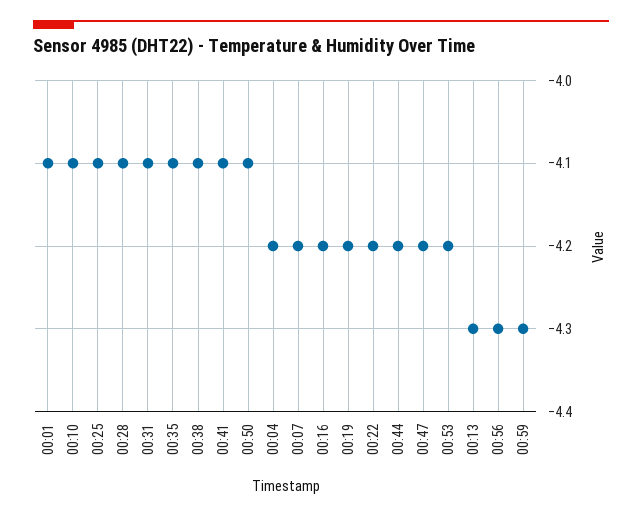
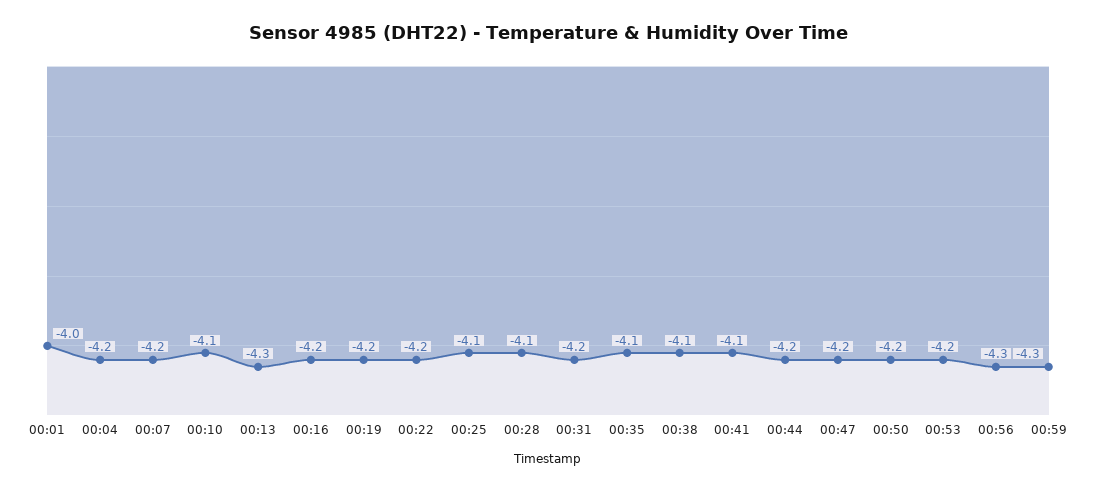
  {
-   "00:01": -4.1,
+   "00:01": -4,
    "00:10": -4.1,
    "00:25": -4.1,
    "00:28": -4.1,
-   "00:31": -4.1,
+   "00:31": -4.2,
    "00:35": -4.1,
    "00:38": -4.1,
    "00:41": -4.1,
-   "00:50": -4.1,
+   "00:50": -4.2,
    "00:04": -4.2,
    "00:07": -4.2,
    "00:16": -4.2,
    "00:19": -4.2,
    "00:22": -4.2,
    "00:44": -4.2,
    "00:47": -4.2,
    "00:53": -4.2,
    "00:13": -4.3,
    "00:56": -4.3,
    "00:59": -4.3
  }

